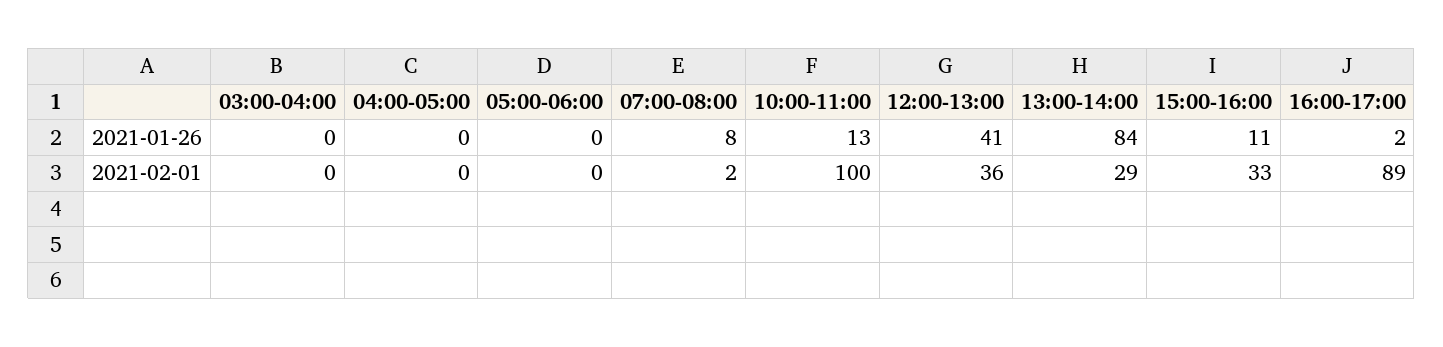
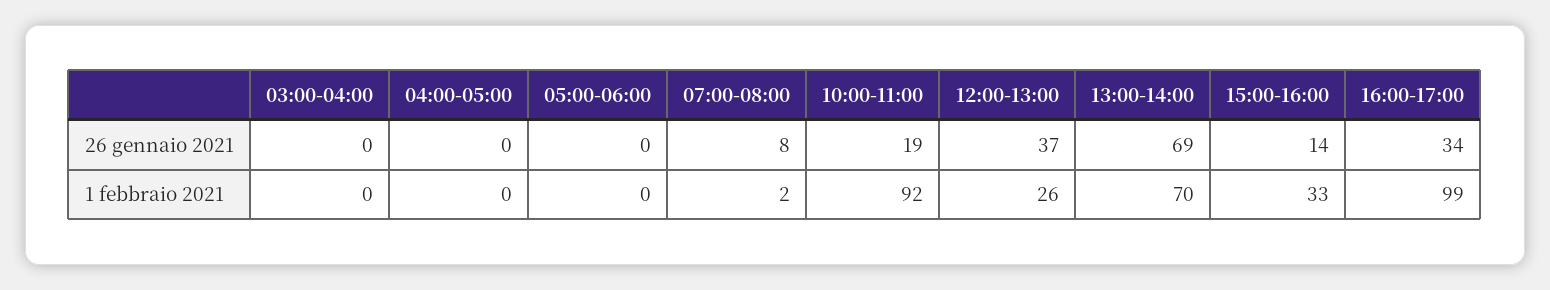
  {
    "03:00-04:00": {
      "2021-01-26": 0,
      "2021-02-01": 0
    },
    "04:00-05:00": {
      "2021-01-26": 0,
      "2021-02-01": 0
    },
    "05:00-06:00": {
      "2021-01-26": 0,
      "2021-02-01": 0
    },
    "07:00-08:00": {
      "2021-01-26": 8,
      "2021-02-01": 2
    },
    "10:00-11:00": {
-     "2021-01-26": 13,
+     "2021-01-26": 19,
-     "2021-02-01": 100
+     "2021-02-01": 92
    },
    "12:00-13:00": {
-     "2021-01-26": 41,
+     "2021-01-26": 37,
-     "2021-02-01": 36
+     "2021-02-01": 26
    },
    "13:00-14:00": {
-     "2021-01-26": 84,
+     "2021-01-26": 69,
-     "2021-02-01": 29
+     "2021-02-01": 70
    },
    "15:00-16:00": {
-     "2021-01-26": 11,
+     "2021-01-26": 14,
      "2021-02-01": 33
    },
    "16:00-17:00": {
-     "2021-01-26": 2,
+     "2021-01-26": 34,
-     "2021-02-01": 89
+     "2021-02-01": 99
    }
  }

